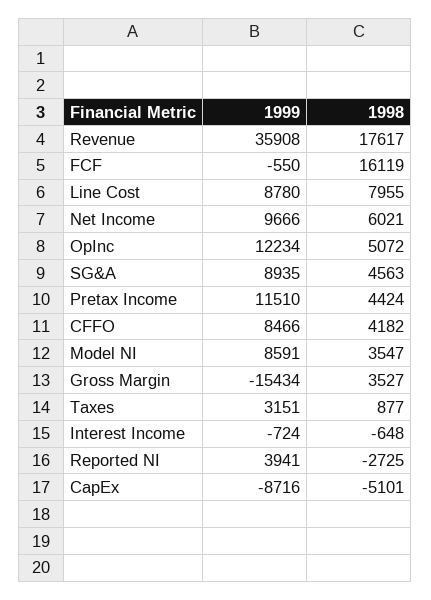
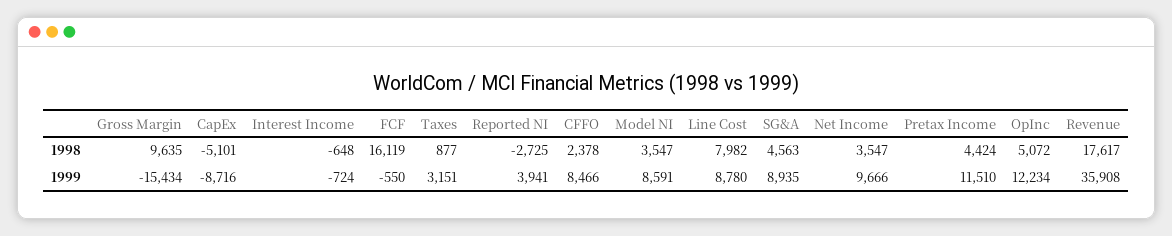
  {
    "1999": {
      "Revenue": 35908,
      "FCF": -550,
      "Line Cost": 8780,
      "Net Income": 9666,
      "OpInc": 12234,
      "SG&A": 8935,
      "Pretax Income": 11510,
      "CFFO": 8466,
      "Model NI": 8591,
      "Gross Margin": -15434,
      "Taxes": 3151,
      "Interest Income": -724,
      "Reported NI": 3941,
      "CapEx": -8716
    },
    "1998": {
      "Revenue": 17617,
      "FCF": 16119,
-     "Line Cost": 7955,
+     "Line Cost": 7982,
-     "Net Income": 6021,
+     "Net Income": 3547,
      "OpInc": 5072,
      "SG&A": 4563,
      "Pretax Income": 4424,
-     "CFFO": 4182,
+     "CFFO": 2378,
      "Model NI": 3547,
-     "Gross Margin": 3527,
+     "Gross Margin": 9635,
      "Taxes": 877,
      "Interest Income": -648,
      "Reported NI": -2725,
      "CapEx": -5101
    }
  }

